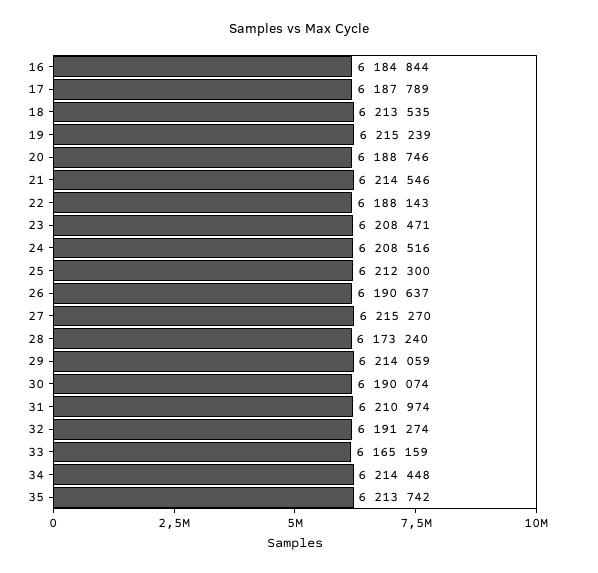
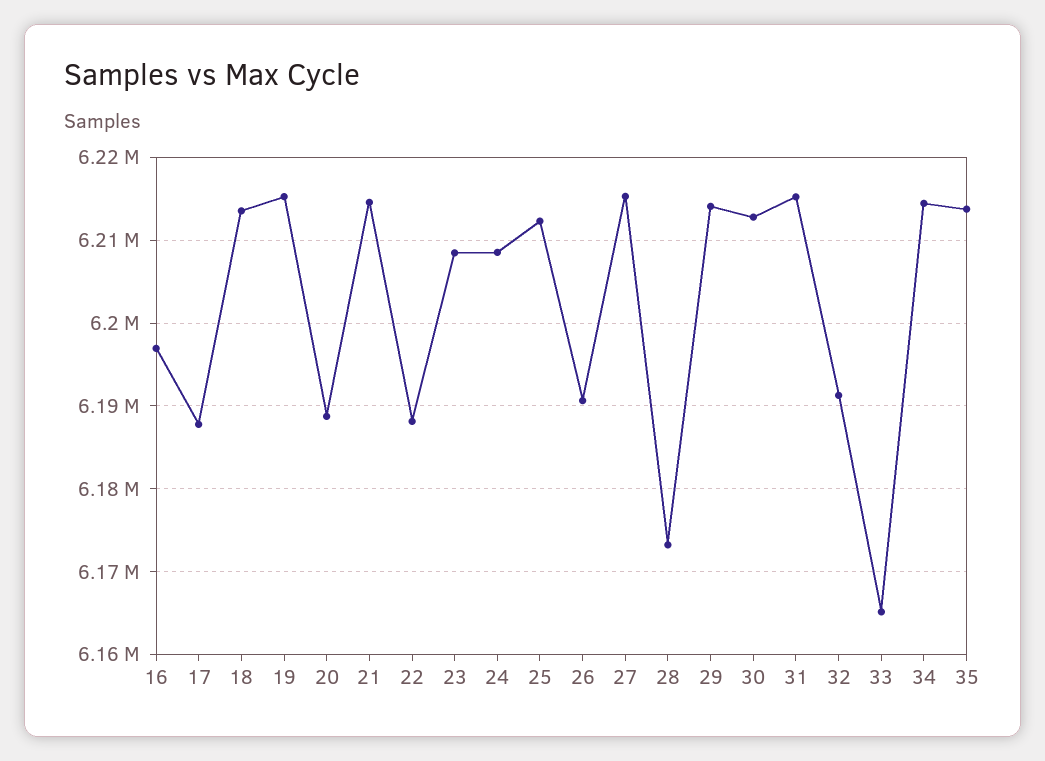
  {
-   "16": 6184844,
+   "16": 6197000,
    "17": 6187789,
    "18": 6213535,
    "19": 6215239,
    "20": 6188746,
    "21": 6214546,
    "22": 6188143,
    "23": 6208471,
    "24": 6208516,
    "25": 6212300,
    "26": 6190637,
    "27": 6215270,
    "28": 6173240,
    "29": 6214059,
-   "30": 6190074,
+   "30": 6213000,
-   "31": 6210974,
+   "31": 6215000,
    "32": 6191274,
    "33": 6165159,
    "34": 6214448,
    "35": 6213742
  }

